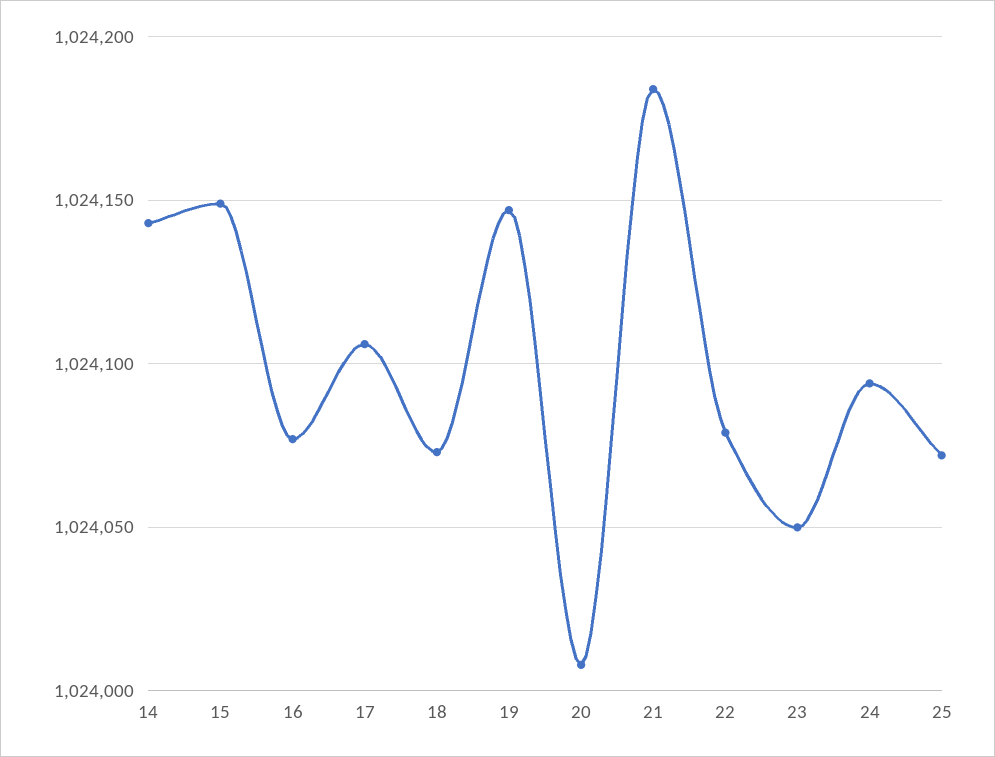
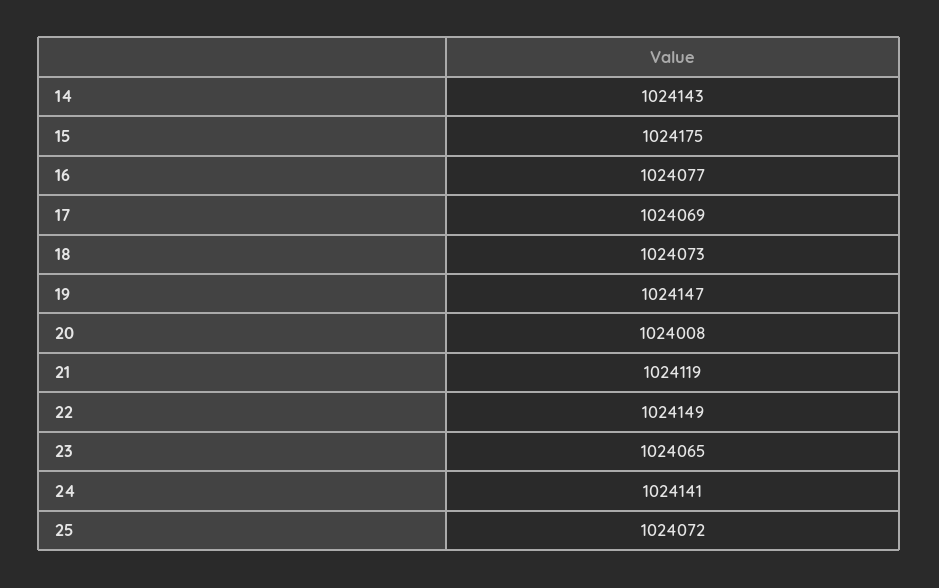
  {
    "14": 1024143,
-   "15": 1024150,
+   "15": 1024175,
    "16": 1024077,
-   "17": 1024105,
+   "17": 1024069,
    "18": 1024073,
    "19": 1024147,
    "20": 1024008,
-   "21": 1024185,
+   "21": 1024119,
-   "22": 1024080,
+   "22": 1024149,
-   "23": 1024050,
+   "23": 1024065,
-   "24": 1024095,
+   "24": 1024141,
    "25": 1024072
  }

